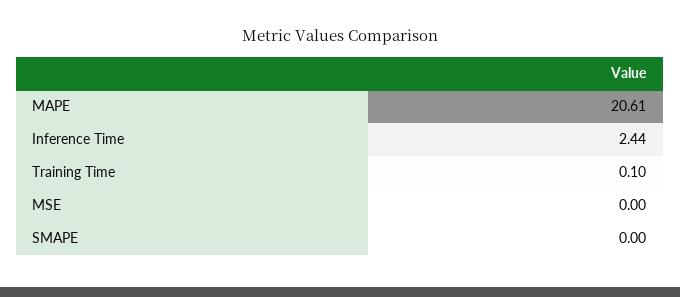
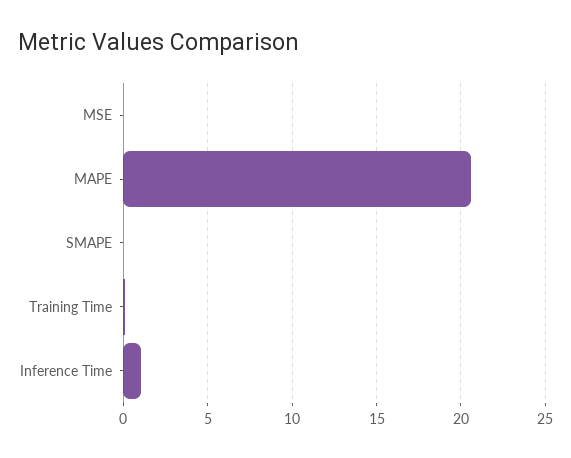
  {
    "MAPE": 20.61,
-   "Inference Time": 2.44,
+   "Inference Time": 1,
    "Training Time": 0.1,
    "MSE": 0,
    "SMAPE": 0
  }

